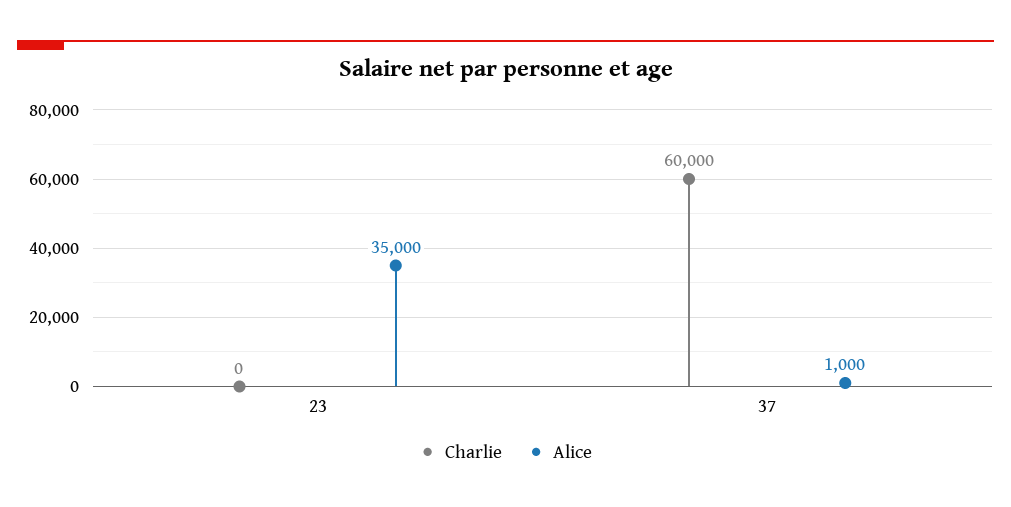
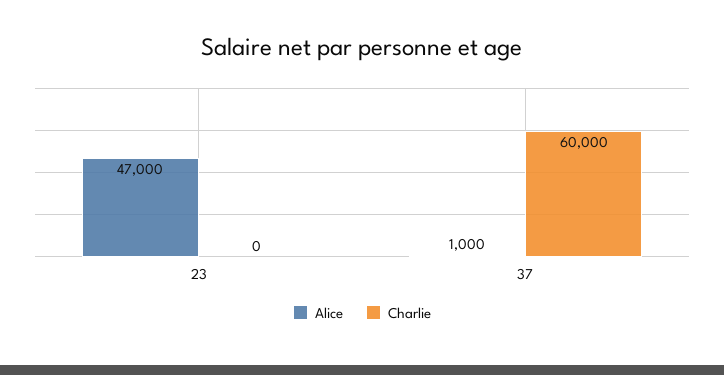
  {
    "Charlie": {
      "23": 0,
      "37": 60000
    },
    "Alice": {
-     "23": 35000,
+     "23": 47000,
      "37": 1000
    }
  }

